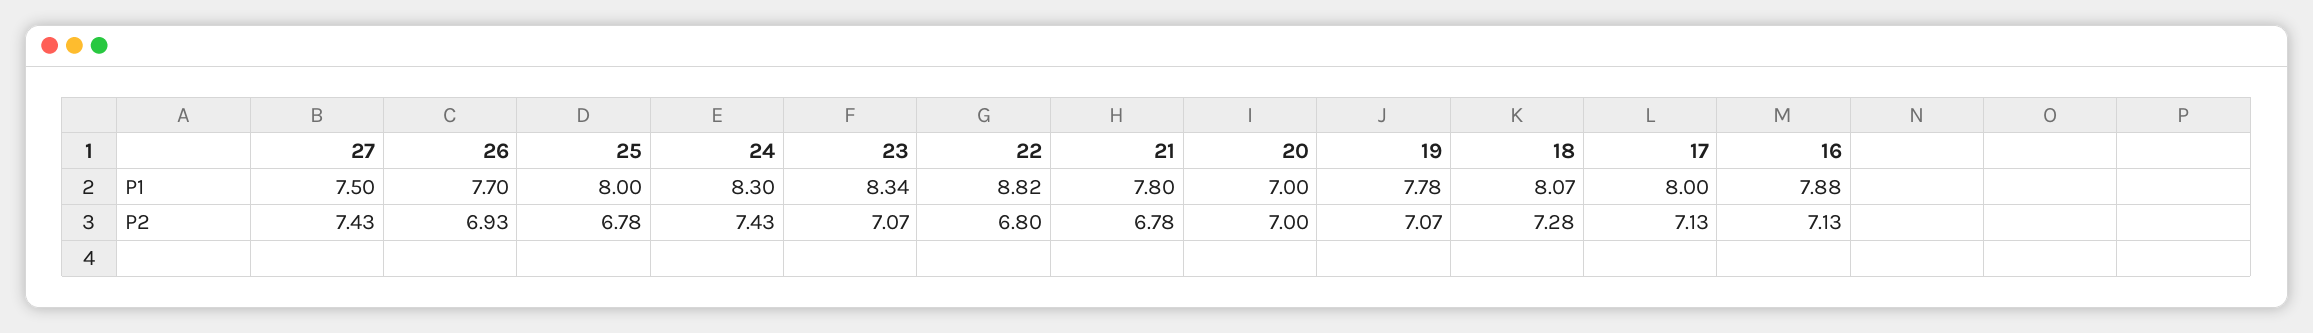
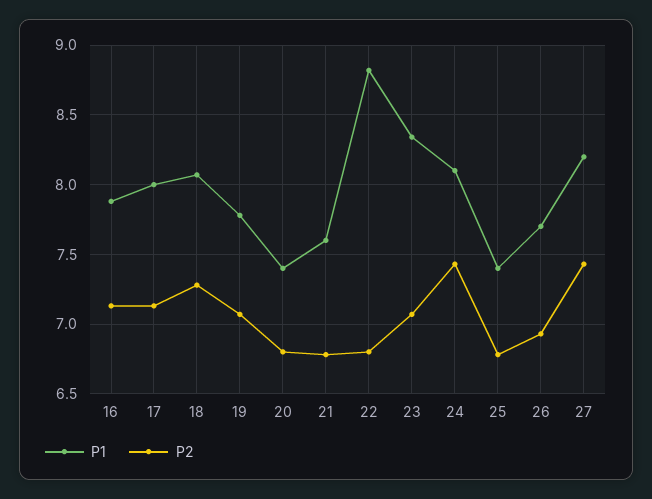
  {
    "P1": {
-     "27": 7.5,
+     "27": 8.2,
      "26": 7.7,
-     "25": 8,
+     "25": 7.4,
-     "24": 8.3,
+     "24": 8.1,
      "23": 8.34,
      "22": 8.82,
-     "21": 7.8,
+     "21": 7.6,
-     "20": 7,
+     "20": 7.4,
      "19": 7.78,
      "18": 8.07,
      "17": 8,
      "16": 7.88
    },
    "P2": {
      "27": 7.43,
      "26": 6.93,
      "25": 6.78,
      "24": 7.43,
      "23": 7.07,
      "22": 6.8,
      "21": 6.78,
-     "20": 7,
+     "20": 6.8,
      "19": 7.07,
      "18": 7.28,
      "17": 7.13,
      "16": 7.13
    }
  }

